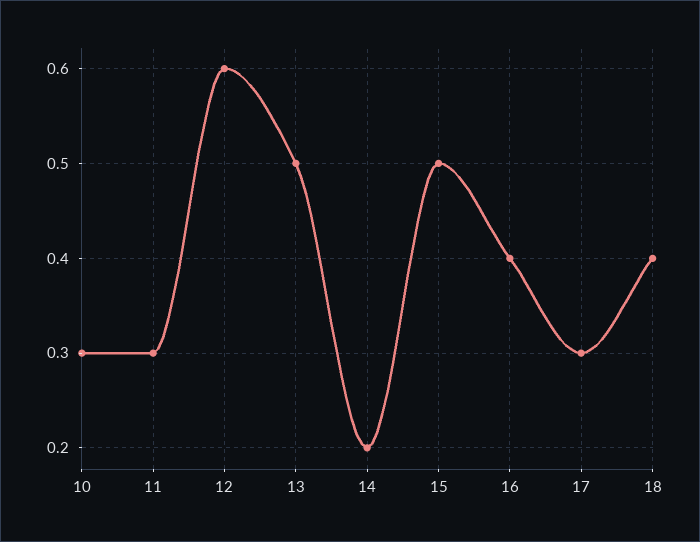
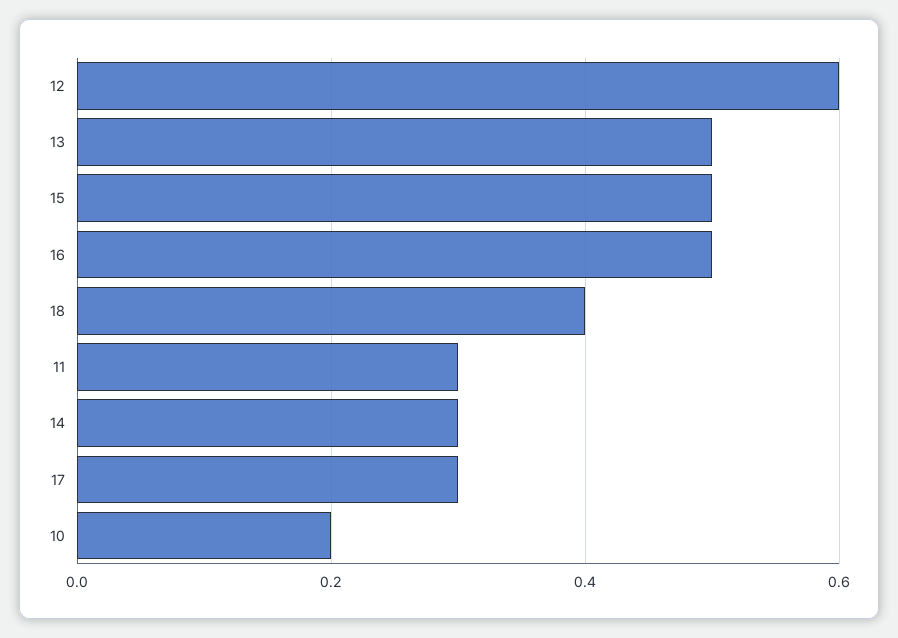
  {
-   "10": 0.3,
+   "10": 0.2,
    "11": 0.3,
    "12": 0.6,
    "13": 0.5,
-   "14": 0.2,
+   "14": 0.3,
    "15": 0.5,
-   "16": 0.4,
+   "16": 0.5,
    "17": 0.3,
    "18": 0.4
  }

